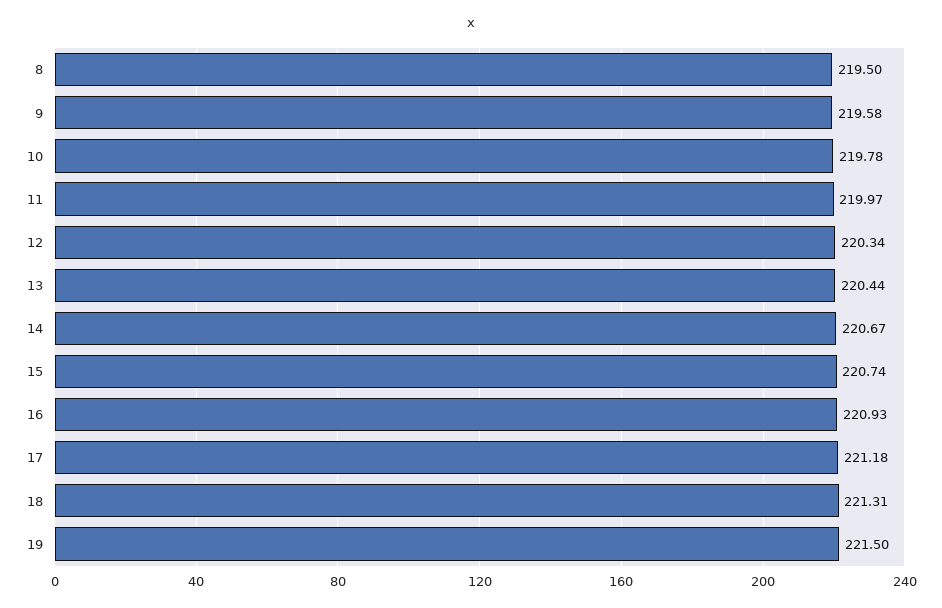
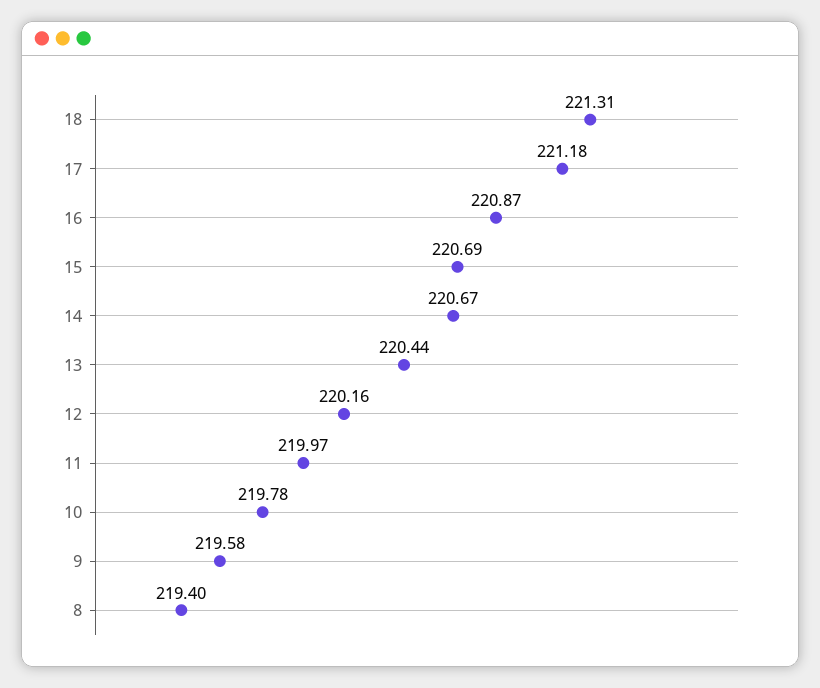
  {
-   "8": 219.5,
+   "8": 219.4,
    "9": 219.58,
    "10": 219.78,
    "11": 219.97,
-   "12": 220.34,
+   "12": 220.16,
    "13": 220.44,
    "14": 220.67,
-   "15": 220.74,
+   "15": 220.69,
-   "16": 220.93,
+   "16": 220.87,
    "17": 221.18,
-   "18": 221.31,
+   "18": 221.31
-   "19": 221.5
  }

